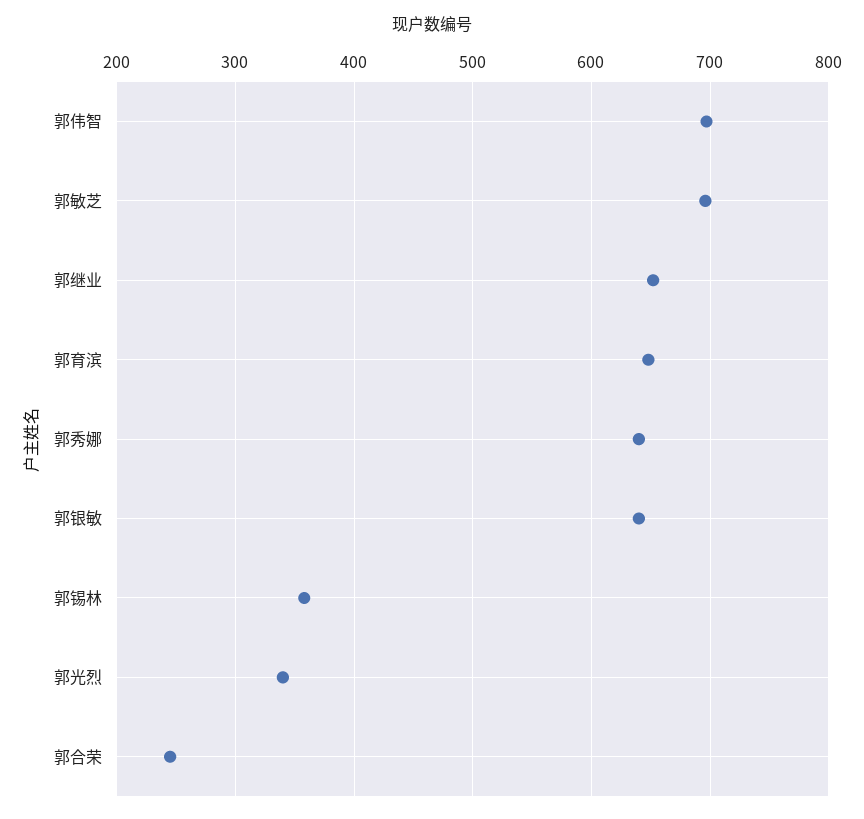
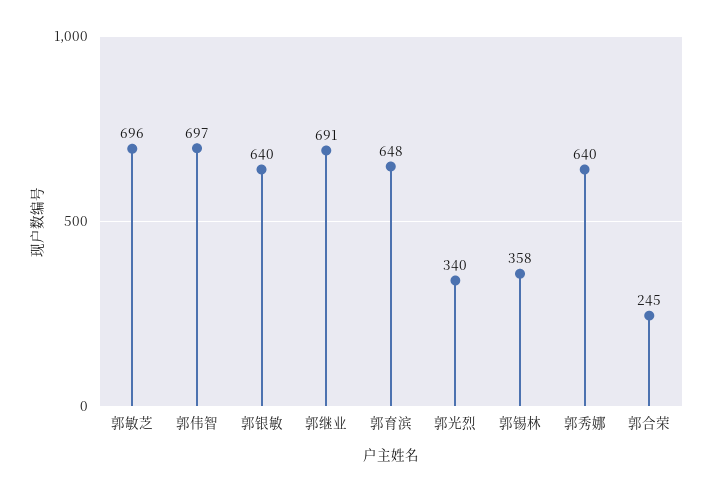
  {
    "郭伟智": 697,
    "郭敏芝": 696,
-   "郭继业": 650,
+   "郭继业": 691,
    "郭育滨": 648,
    "郭秀娜": 640,
    "郭银敏": 640,
    "郭锡林": 358,
    "郭光烈": 340,
    "郭合荣": 245
  }

